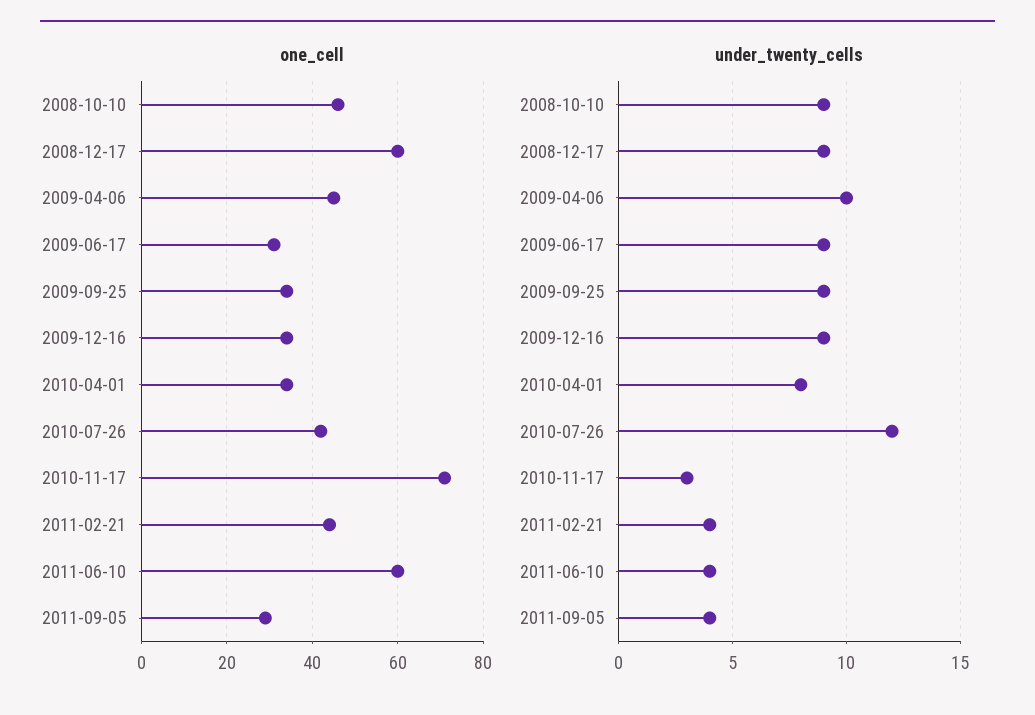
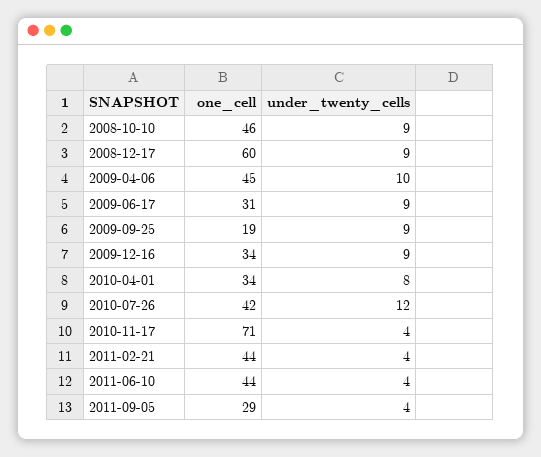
  {
    "one_cell": {
      "2008-10-10": 46,
      "2008-12-17": 60,
      "2009-04-06": 45,
      "2009-06-17": 31,
-     "2009-09-25": 35,
+     "2009-09-25": 19,
      "2009-12-16": 34,
      "2010-04-01": 34,
      "2010-07-26": 42,
      "2010-11-17": 71,
      "2011-02-21": 44,
-     "2011-06-10": 60,
+     "2011-06-10": 44,
      "2011-09-05": 29
    },
    "under_twenty_cells": {
      "2008-10-10": 9,
      "2008-12-17": 9,
      "2009-04-06": 10,
      "2009-06-17": 9,
      "2009-09-25": 9,
      "2009-12-16": 9,
      "2010-04-01": 8,
      "2010-07-26": 12,
-     "2010-11-17": 3,
+     "2010-11-17": 4,
      "2011-02-21": 4,
      "2011-06-10": 4,
      "2011-09-05": 4
    }
  }

